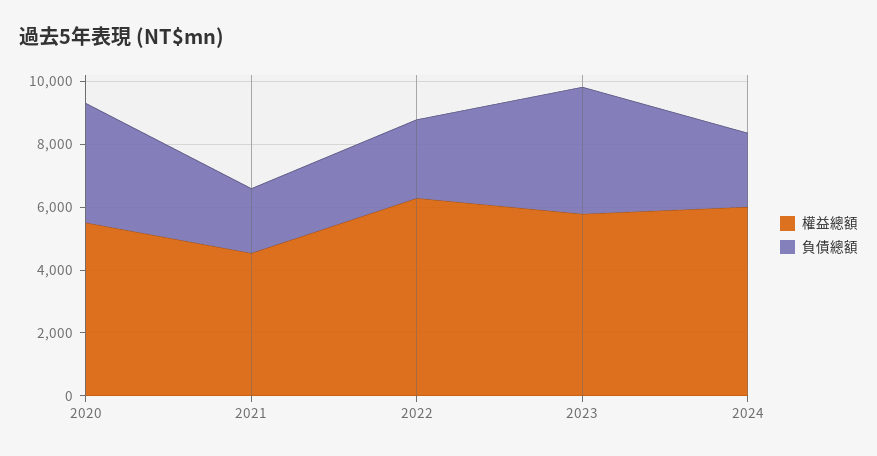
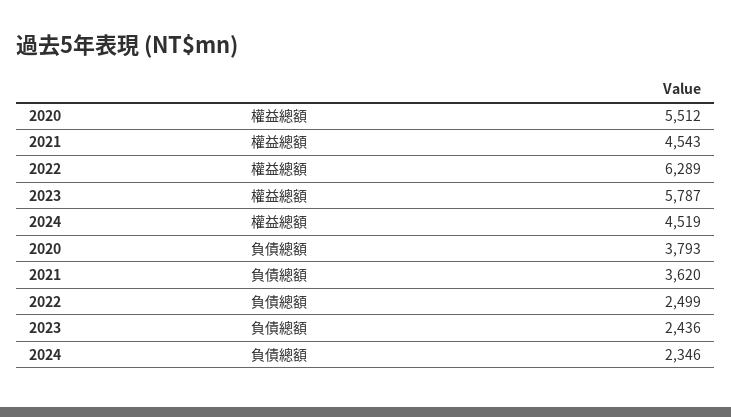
  {
    "權益總額": {
      "2020": 5512,
      "2021": 4543,
      "2022": 6289,
      "2023": 5787,
-     "2024": 6000
+     "2024": 4519
    },
    "負債總額": {
      "2020": 3793,
-     "2021": 2000,
+     "2021": 3620,
      "2022": 2499,
-     "2023": 4000,
+     "2023": 2436,
      "2024": 2346
    }
  }

